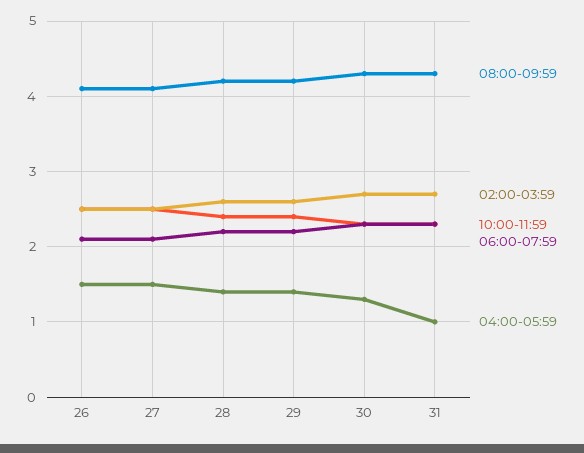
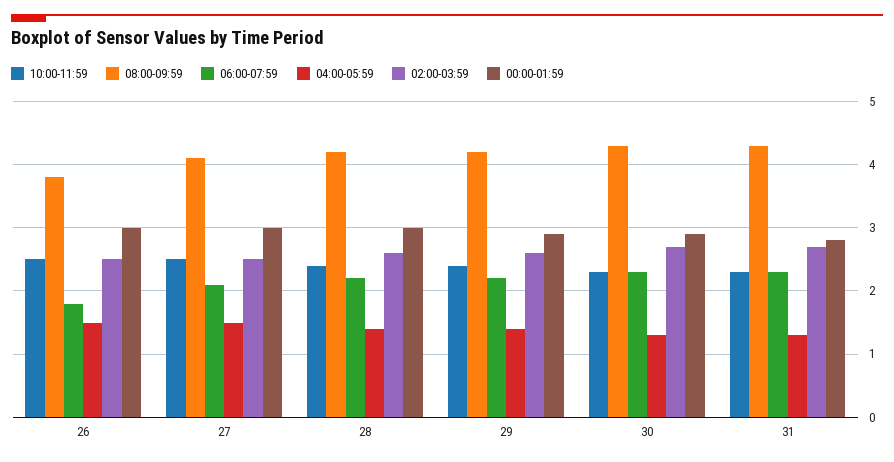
  {
    "08:00-09:59": {
-     "26": 4.1,
+     "26": 3.8,
      "27": 4.1,
      "28": 4.2,
      "29": 4.2,
      "30": 4.3,
      "31": 4.3
    },
    "02:00-03:59": {
      "26": 2.5,
      "27": 2.5,
      "28": 2.6,
      "29": 2.6,
      "30": 2.7,
      "31": 2.7
    },
    "10:00-11:59": {
      "26": 2.5,
      "27": 2.5,
      "28": 2.4,
      "29": 2.4,
      "30": 2.3,
      "31": 2.3
    },
    "06:00-07:59": {
-     "26": 2.1,
+     "26": 1.8,
      "27": 2.1,
      "28": 2.2,
      "29": 2.2,
      "30": 2.3,
      "31": 2.3
    },
    "04:00-05:59": {
      "26": 1.5,
      "27": 1.5,
      "28": 1.4,
      "29": 1.4,
      "30": 1.3,
-     "31": 1
+     "31": 1.3
-   }
+   },
+   "00:00-01:59": {
+     "26": 3,
+     "27": 3,
+     "28": 3,
+     "29": 2.9,
+     "30": 2.9,
+     "31": 2.8
+   }
  }

